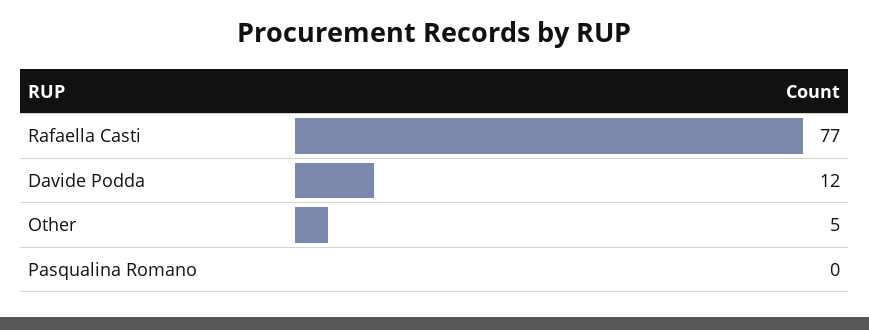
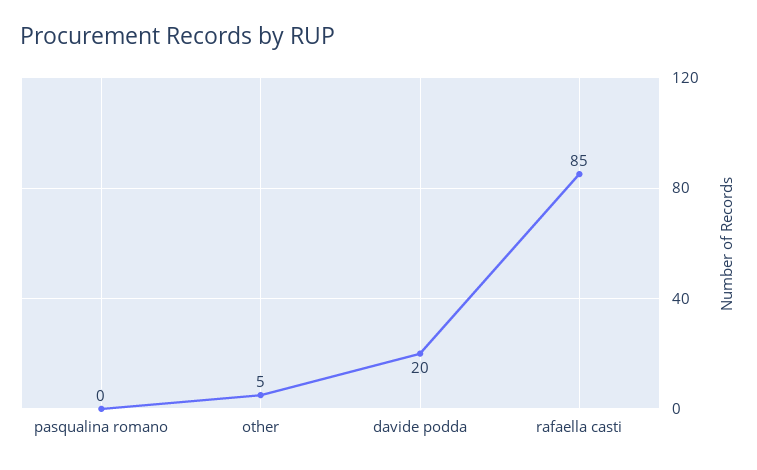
  {
-   "Rafaella Casti": 77,
+   "Rafaella Casti": 85,
-   "Davide Podda": 12,
+   "Davide Podda": 20,
    "Other": 5,
    "Pasqualina Romano": 0
  }

